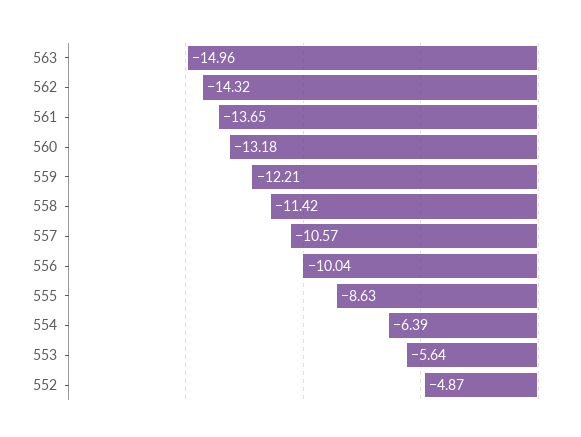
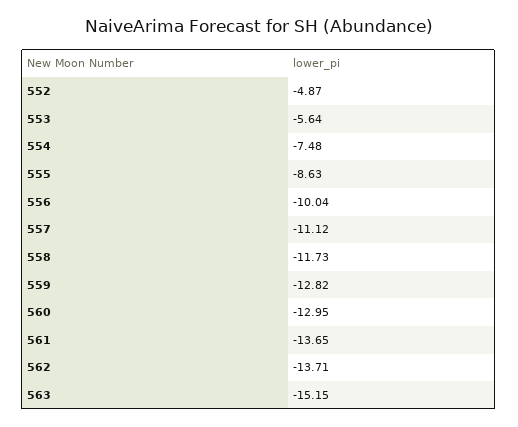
  {
-   "563": -14.96,
+   "563": -15.15,
-   "562": -14.32,
+   "562": -13.71,
    "561": -13.65,
-   "560": -13.18,
+   "560": -12.95,
-   "559": -12.21,
+   "559": -12.82,
-   "558": -11.42,
+   "558": -11.73,
-   "557": -10.57,
+   "557": -11.12,
    "556": -10.04,
    "555": -8.63,
-   "554": -6.39,
+   "554": -7.48,
    "553": -5.64,
    "552": -4.87
  }

